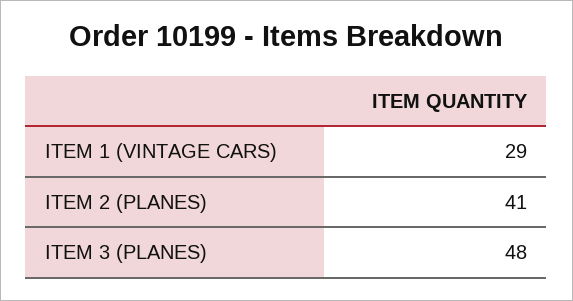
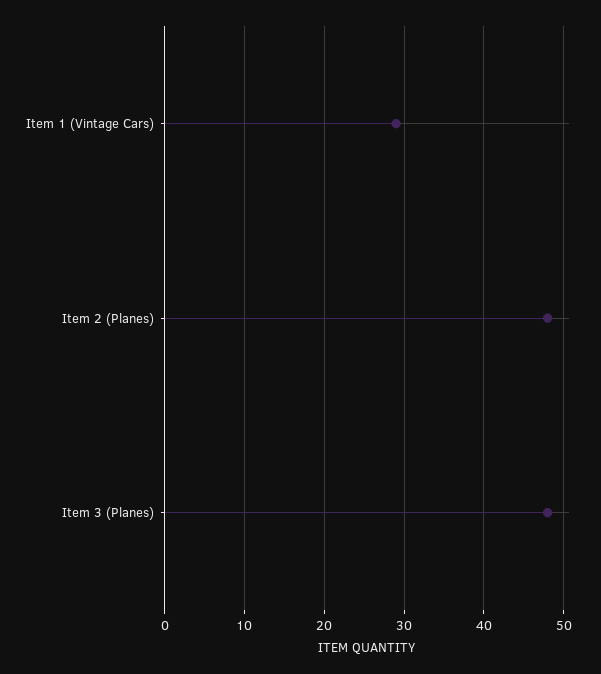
  {
    "ITEM 1 (VINTAGE CARS)": 29,
-   "ITEM 2 (PLANES)": 41,
+   "ITEM 2 (PLANES)": 48,
    "ITEM 3 (PLANES)": 48
  }

